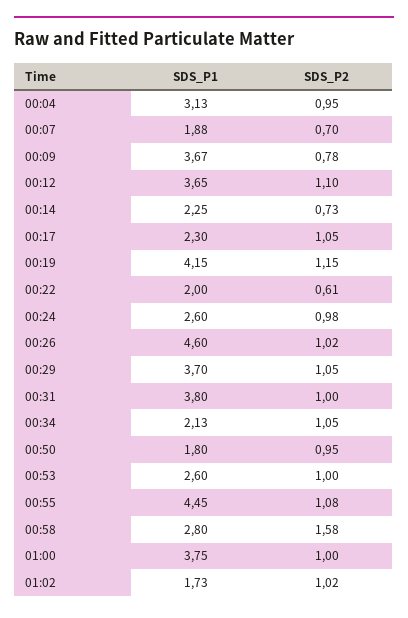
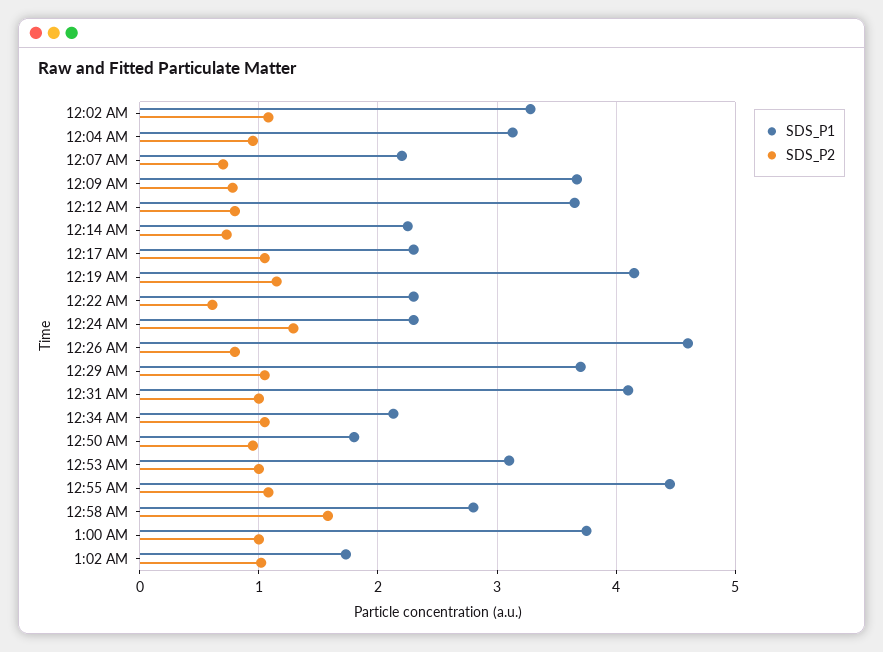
  {
    "SDS_P1": {
      "00:04": 3.13,
-     "00:07": 1.88,
+     "00:07": 2.2,
      "00:09": 3.67,
      "00:12": 3.65,
      "00:14": 2.25,
      "00:17": 2.3,
      "00:19": 4.15,
-     "00:22": 2,
+     "00:22": 2.3,
-     "00:24": 2.6,
+     "00:24": 2.3,
      "00:26": 4.6,
      "00:29": 3.7,
-     "00:31": 3.8,
+     "00:31": 4.1,
      "00:34": 2.13,
      "00:50": 1.8,
-     "00:53": 2.6,
+     "00:53": 3.1,
      "00:55": 4.45,
      "00:58": 2.8,
      "01:00": 3.75,
-     "01:02": 1.73
+     "01:02": 1.73,
+     "12:02 AM": 3.3
    },
    "SDS_P2": {
      "00:04": 0.95,
      "00:07": 0.7,
      "00:09": 0.78,
-     "00:12": 1.1,
+     "00:12": 0.8,
      "00:14": 0.73,
      "00:17": 1.05,
      "00:19": 1.15,
      "00:22": 0.61,
-     "00:24": 0.98,
+     "00:24": 1.3,
-     "00:26": 1.02,
+     "00:26": 0.8,
      "00:29": 1.05,
      "00:31": 1,
      "00:34": 1.05,
      "00:50": 0.95,
      "00:53": 1,
      "00:55": 1.08,
      "00:58": 1.58,
      "01:00": 1,
-     "01:02": 1.02
+     "01:02": 1.02,
+     "12:02 AM": 1.1
    }
  }

